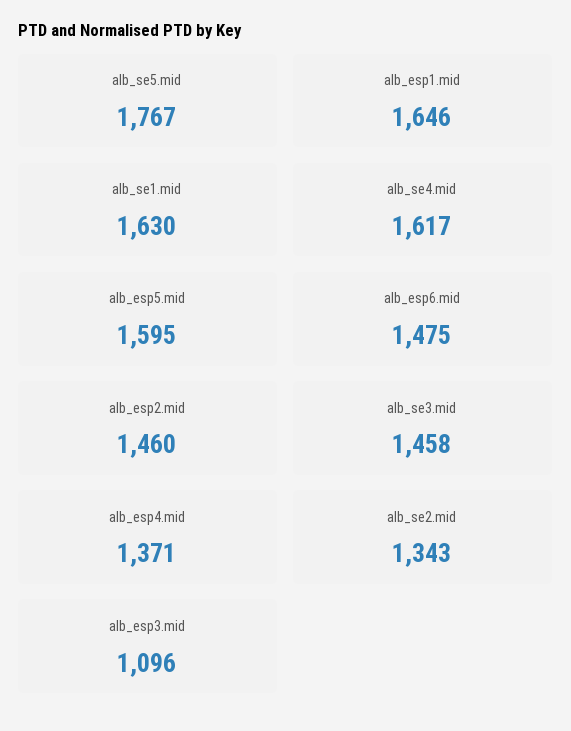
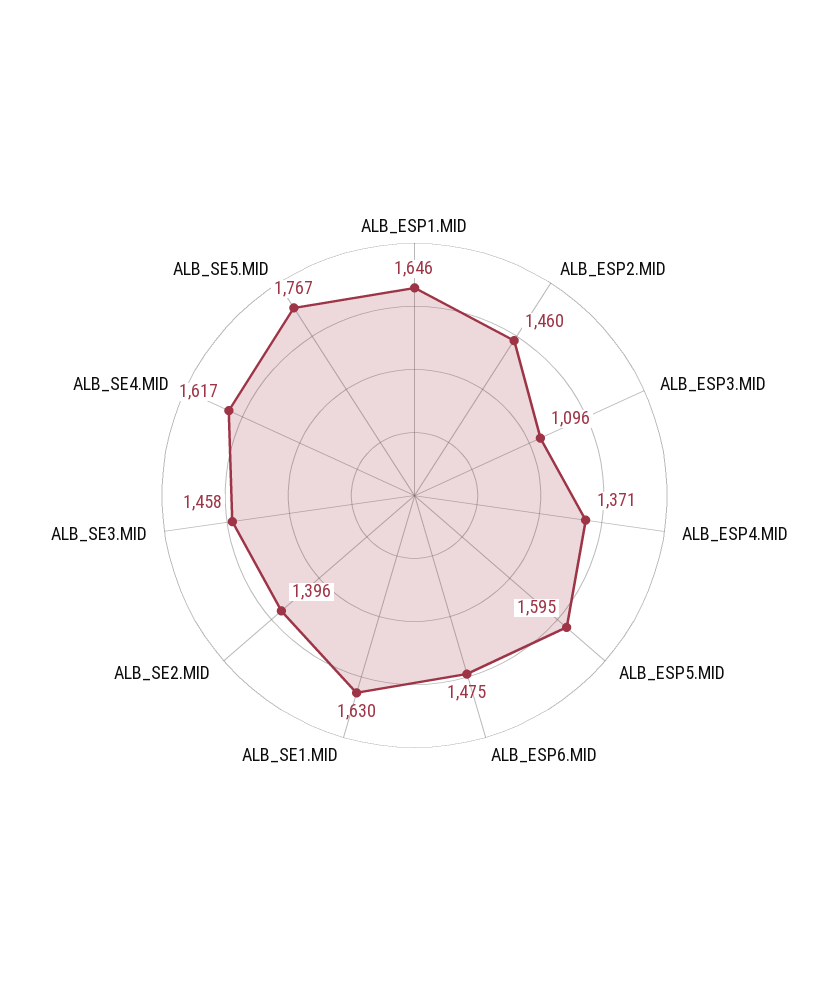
  {
    "alb_se5.mid": 1767,
    "alb_esp1.mid": 1646,
    "alb_se1.mid": 1630,
    "alb_se4.mid": 1617,
    "alb_esp5.mid": 1595,
    "alb_esp6.mid": 1475,
    "alb_esp2.mid": 1460,
    "alb_se3.mid": 1458,
    "alb_esp4.mid": 1371,
-   "alb_se2.mid": 1343,
+   "alb_se2.mid": 1396,
    "alb_esp3.mid": 1096
  }

